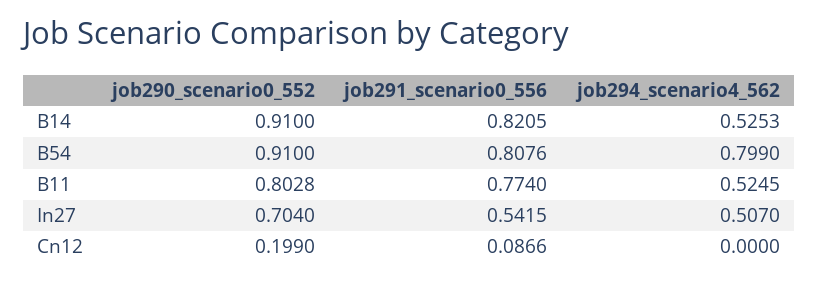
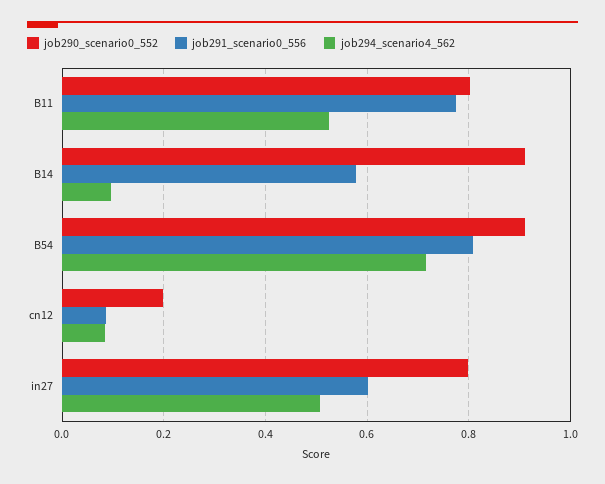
  {
    "job290_scenario0_552": {
      "B14": 0.91,
      "B54": 0.91,
      "B11": 0.8028,
-     "In27": 0.704,
+     "In27": 0.8,
      "Cn12": 0.199
    },
    "job291_scenario0_556": {
-     "B14": 0.8205,
+     "B14": 0.58,
      "B54": 0.8076,
      "B11": 0.774,
-     "In27": 0.5415,
+     "In27": 0.6,
      "Cn12": 0.0866
    },
    "job294_scenario4_562": {
-     "B14": 0.5253,
+     "B14": 0.1,
-     "B54": 0.799,
+     "B54": 0.72,
      "B11": 0.5245,
      "In27": 0.507,
-     "Cn12": 0
+     "Cn12": 0.08
    }
  }

